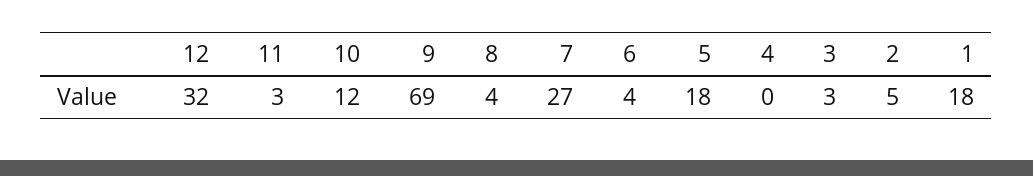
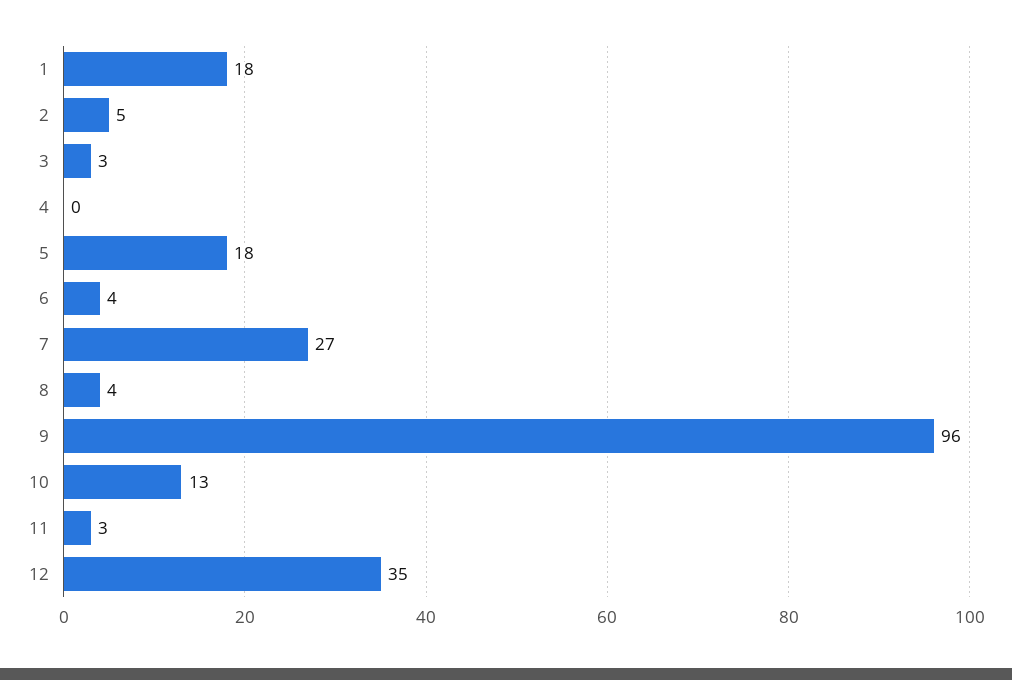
  {
-   "12": 32,
+   "12": 35,
    "11": 3,
-   "10": 12,
+   "10": 13,
-   "9": 69,
+   "9": 96,
    "8": 4,
    "7": 27,
    "6": 4,
    "5": 18,
    "4": 0,
    "3": 3,
    "2": 5,
    "1": 18
  }

